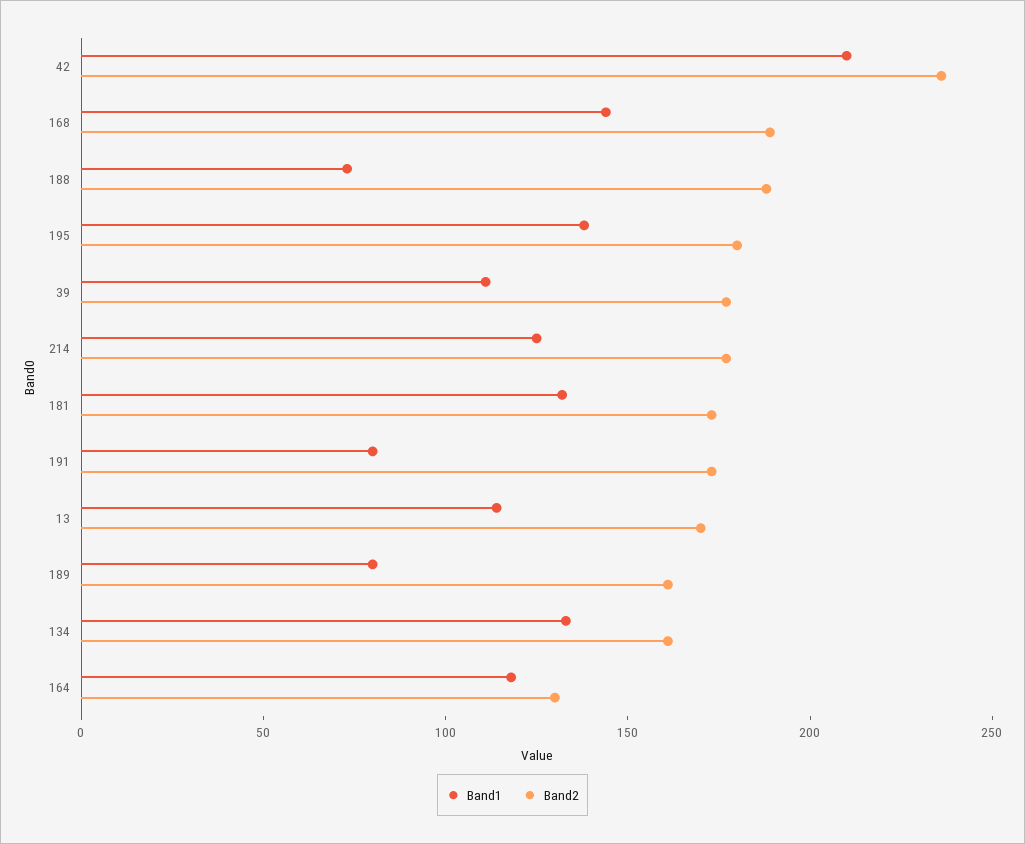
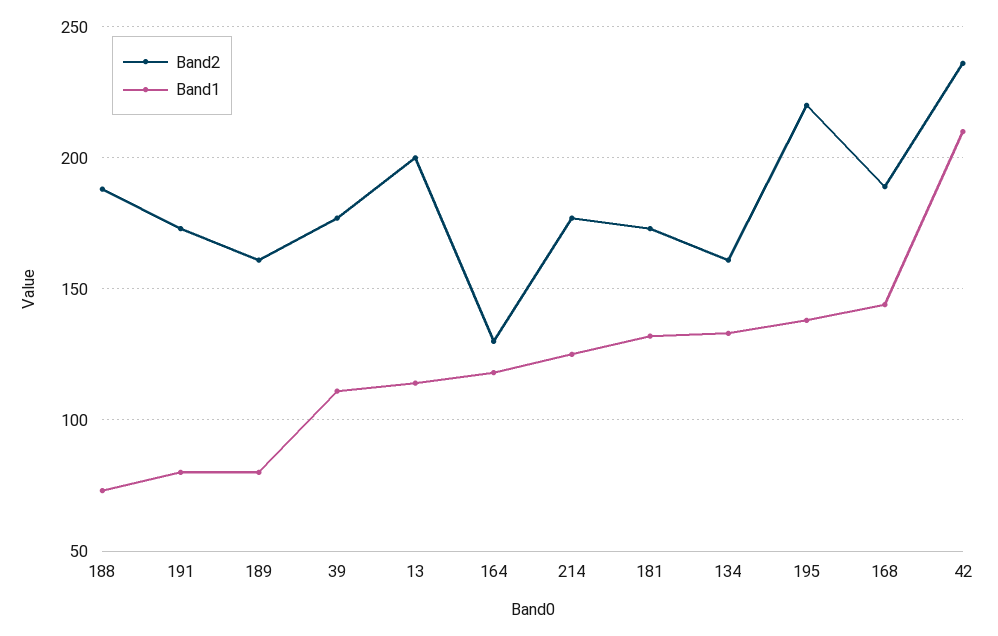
  {
    "Band1": {
      "42": 210,
      "168": 145,
      "188": 75,
      "195": 140,
      "39": 110,
      "214": 125,
      "181": 130,
      "191": 80,
      "13": 115,
      "189": 80,
      "134": 135,
      "164": 120
    },
    "Band2": {
      "42": 235,
      "168": 190,
      "188": 190,
-     "195": 180,
+     "195": 220,
      "39": 175,
      "214": 175,
      "181": 175,
      "191": 175,
-     "13": 170,
+     "13": 200,
      "189": 160,
      "134": 160,
      "164": 130
    }
  }

